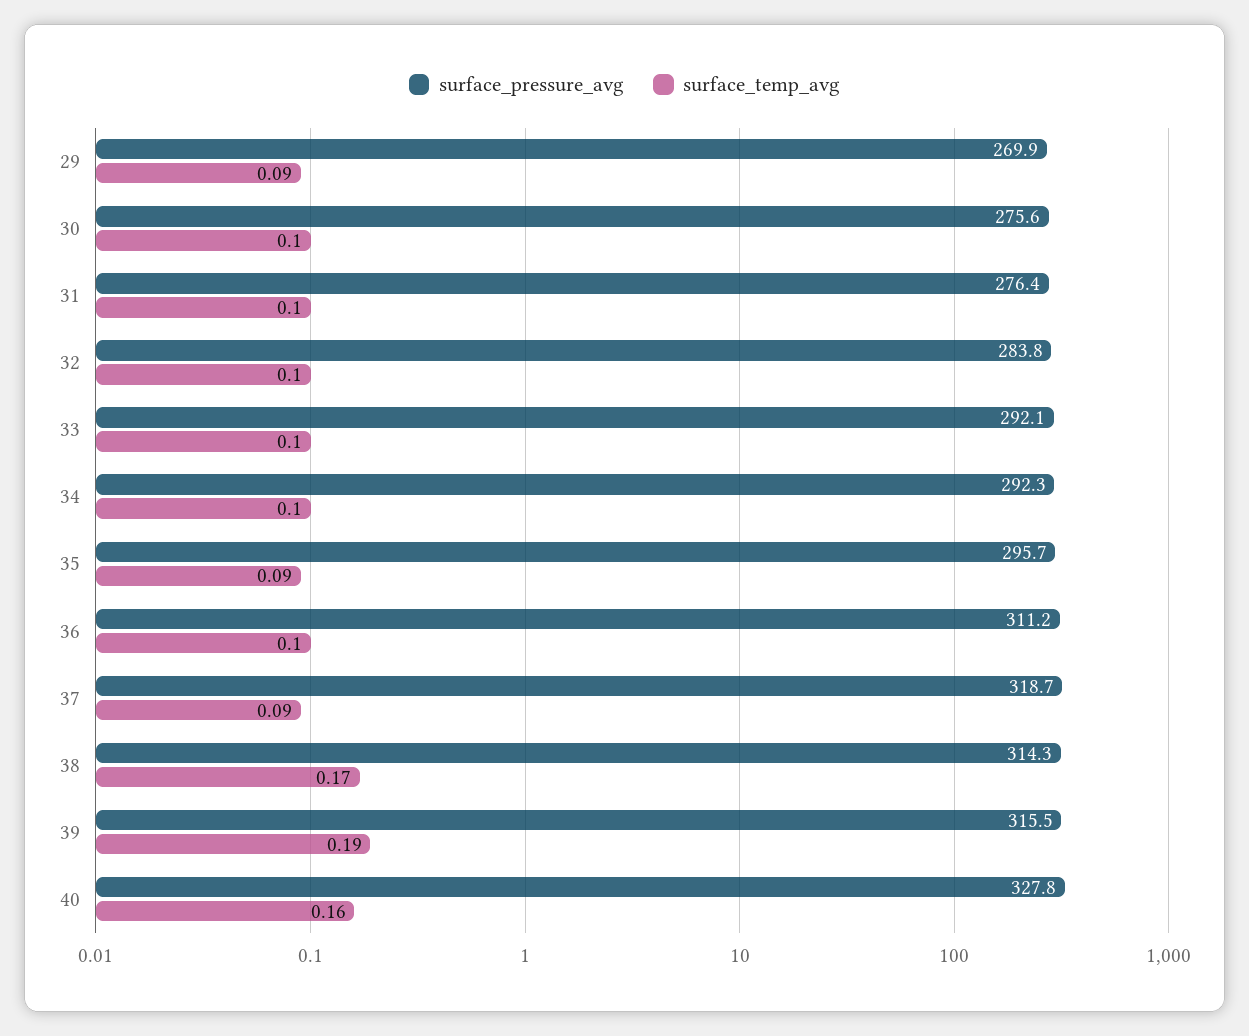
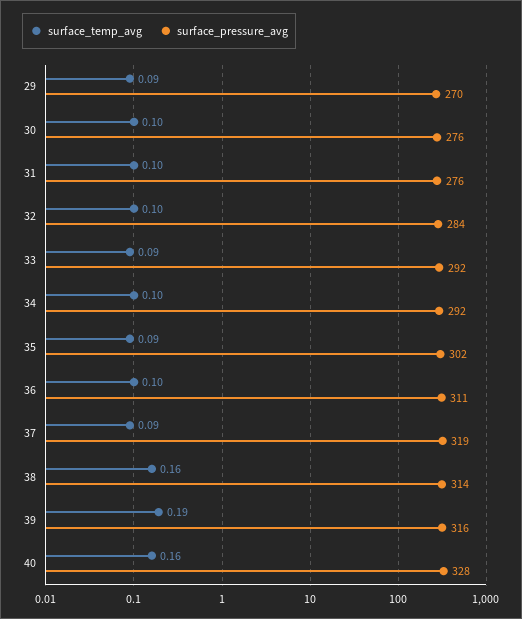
  {
    "surface_pressure_avg": {
      "29": 269.9,
      "30": 275.6,
      "31": 276.4,
      "32": 283.8,
      "33": 292.1,
      "34": 292.3,
-     "35": 295.7,
+     "35": 302,
      "36": 311.2,
      "37": 318.7,
      "38": 314.3,
      "39": 315.5,
      "40": 327.8
    },
    "surface_temp_avg": {
      "29": 0.09,
      "30": 0.1,
      "31": 0.1,
      "32": 0.1,
-     "33": 0.1,
+     "33": 0.09,
      "34": 0.1,
      "35": 0.09,
      "36": 0.1,
      "37": 0.09,
-     "38": 0.17,
+     "38": 0.16,
      "39": 0.19,
      "40": 0.16
    }
  }

